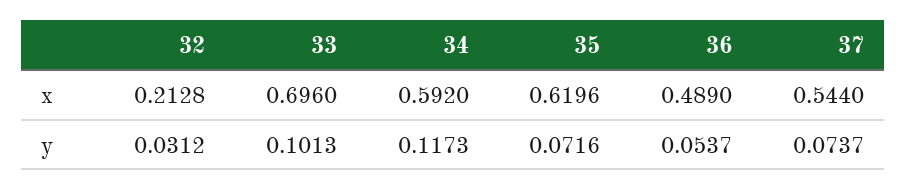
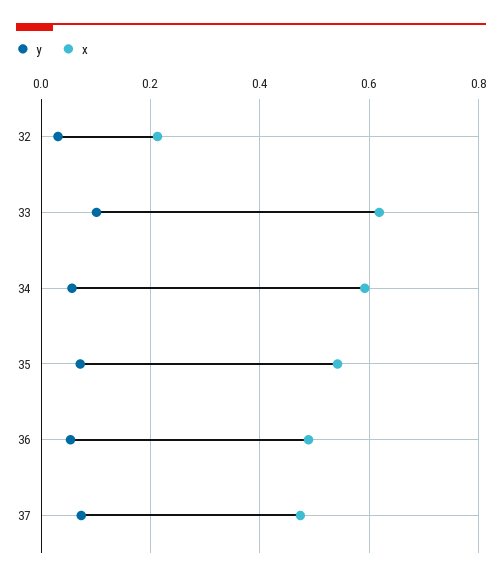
  {
    "x": {
      "32": 0.2128,
-     "33": 0.696,
+     "33": 0.62,
      "34": 0.592,
-     "35": 0.6196,
+     "35": 0.54,
      "36": 0.489,
-     "37": 0.544
+     "37": 0.48
    },
    "y": {
      "32": 0.0312,
      "33": 0.1013,
-     "34": 0.1173,
+     "34": 0.06,
      "35": 0.0716,
      "36": 0.0537,
      "37": 0.0737
    }
  }

